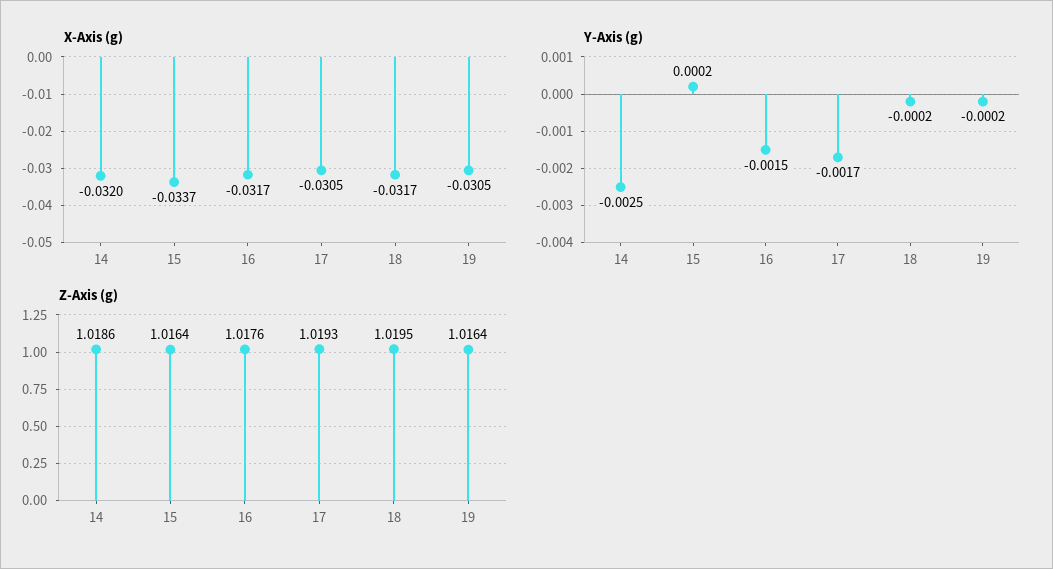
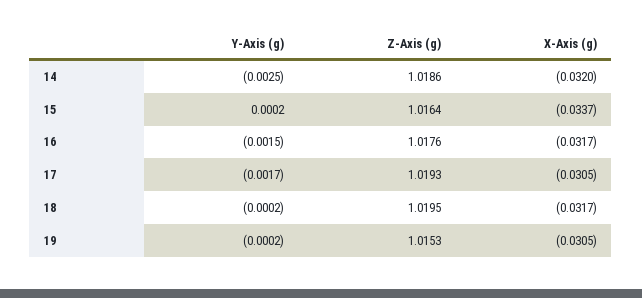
  {
    "X-Axis (g)": {
      "14": -0.032,
      "15": -0.0337,
      "16": -0.0317,
      "17": -0.0305,
      "18": -0.0317,
      "19": -0.0305
    },
    "Y-Axis (g)": {
      "14": -0.0025,
      "15": 0.0002,
      "16": -0.0015,
      "17": -0.0017,
      "18": -0.0002,
      "19": -0.0002
    },
    "Z-Axis (g)": {
      "14": 1.0186,
      "15": 1.0164,
      "16": 1.0176,
      "17": 1.0193,
      "18": 1.0195,
-     "19": 1.0164
+     "19": 1.0153
    }
  }

